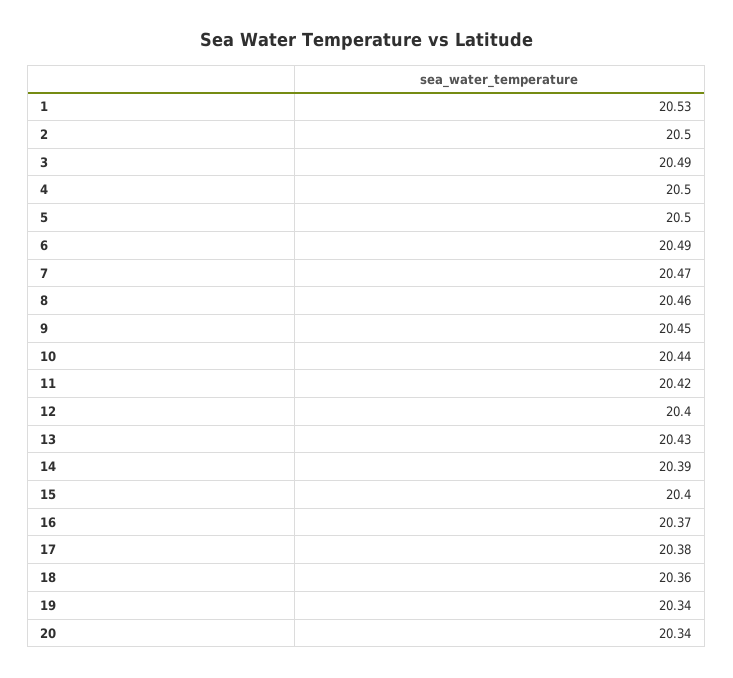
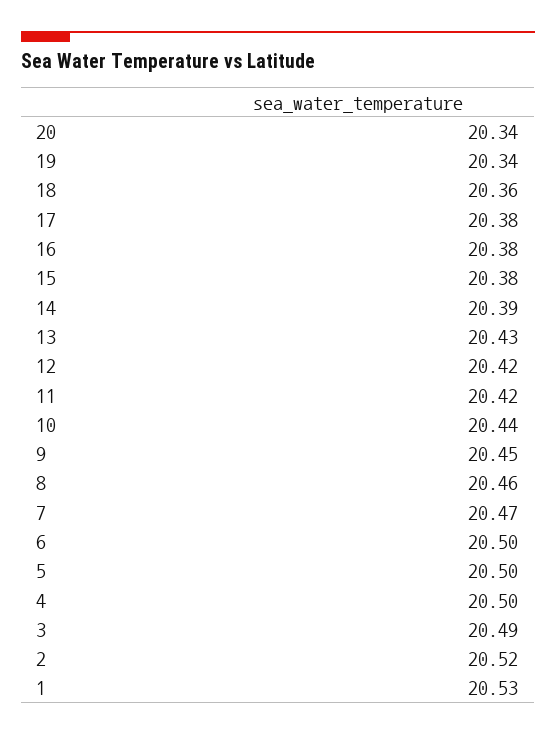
  {
    "1": 20.53,
-   "2": 20.5,
+   "2": 20.52,
    "3": 20.49,
    "4": 20.5,
    "5": 20.5,
-   "6": 20.49,
+   "6": 20.5,
    "7": 20.47,
    "8": 20.46,
    "9": 20.45,
    "10": 20.44,
    "11": 20.42,
-   "12": 20.4,
+   "12": 20.42,
    "13": 20.43,
    "14": 20.39,
-   "15": 20.4,
+   "15": 20.38,
-   "16": 20.37,
+   "16": 20.38,
    "17": 20.38,
    "18": 20.36,
    "19": 20.34,
    "20": 20.34
  }

